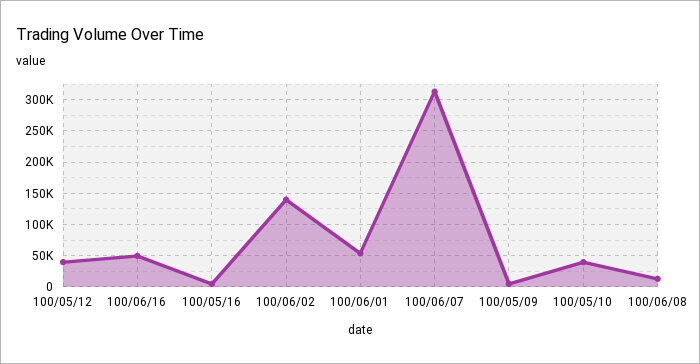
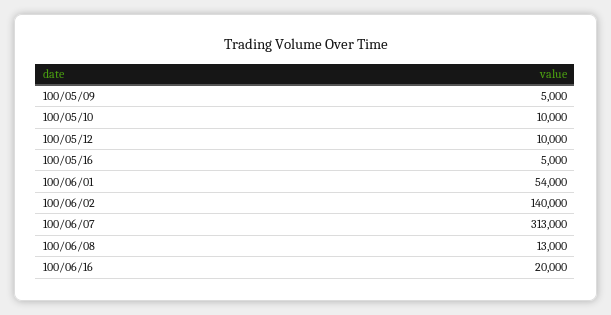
  {
-   "100/05/12": 40000,
+   "100/05/12": 10000,
-   "100/06/16": 50000,
+   "100/06/16": 20000,
    "100/05/16": 5000,
    "100/06/02": 140000,
    "100/06/01": 54000,
    "100/06/07": 313000,
    "100/05/09": 5000,
-   "100/05/10": 40000,
+   "100/05/10": 10000,
    "100/06/08": 13000
  }

